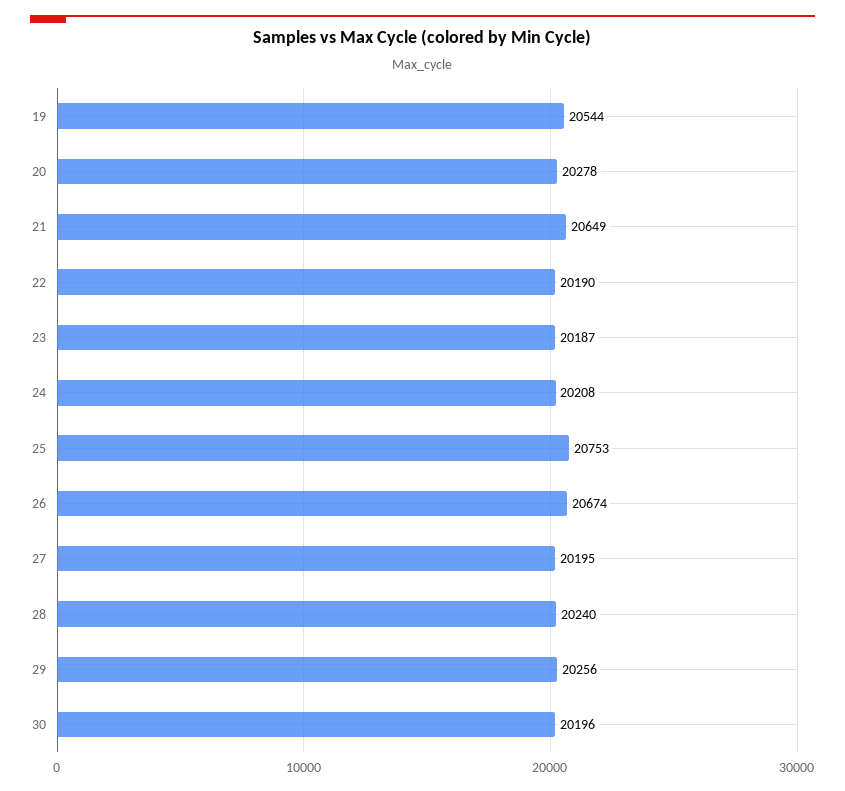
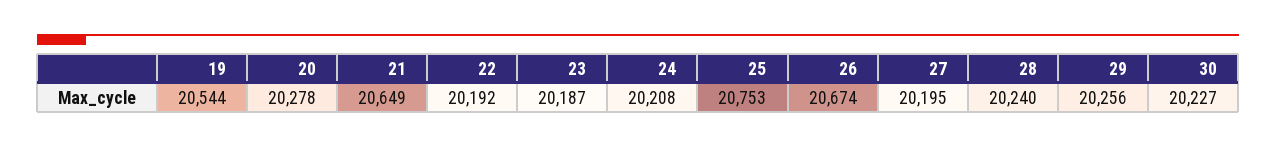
  {
    "19": 20544,
    "20": 20278,
    "21": 20649,
-   "22": 20190,
+   "22": 20192,
    "23": 20187,
    "24": 20208,
    "25": 20753,
    "26": 20674,
    "27": 20195,
    "28": 20240,
    "29": 20256,
-   "30": 20196
+   "30": 20227
  }

